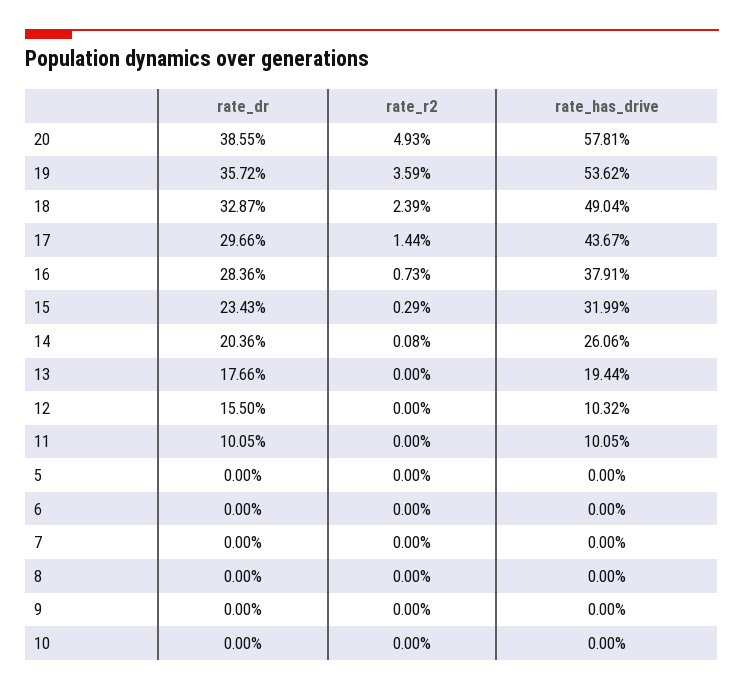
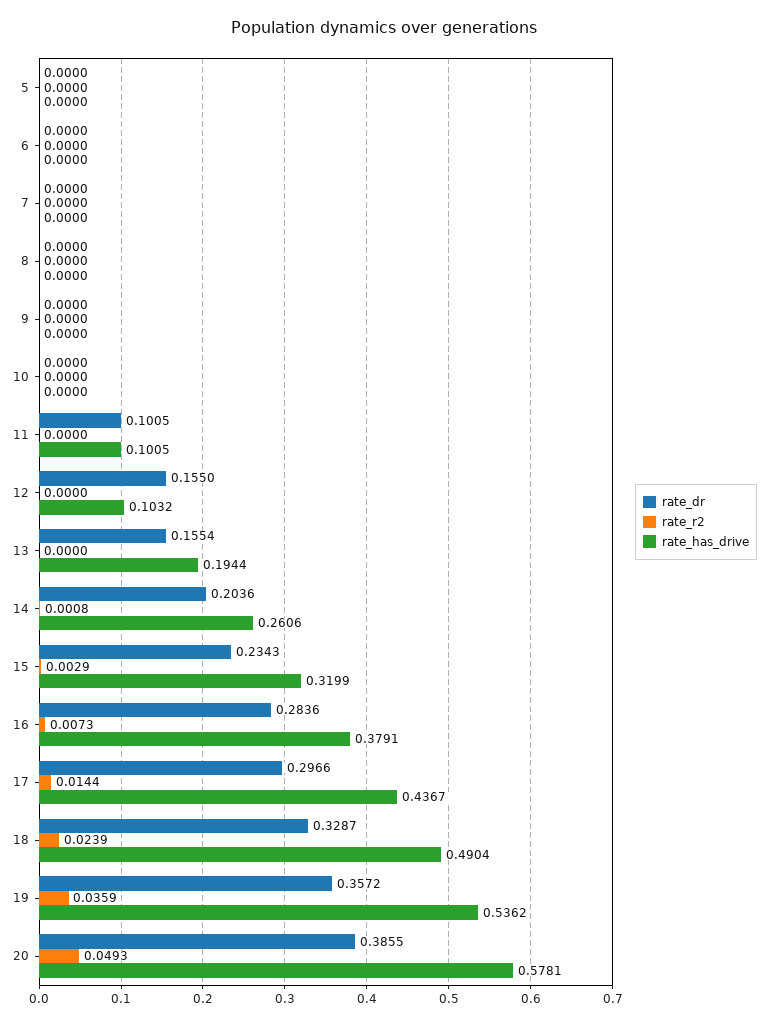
  {
    "rate_dr": {
      "20": 0.3855,
      "19": 0.3572,
      "18": 0.3287,
      "17": 0.2966,
      "16": 0.2836,
      "15": 0.2343,
      "14": 0.2036,
-     "13": 0.1766,
+     "13": 0.1554,
      "12": 0.155,
      "11": 0.1005,
      "5": 0,
      "6": 0,
      "7": 0,
      "8": 0,
      "9": 0,
      "10": 0
    },
    "rate_r2": {
      "20": 0.0493,
      "19": 0.0359,
      "18": 0.0239,
      "17": 0.0144,
      "16": 0.0073,
      "15": 0.0029,
      "14": 0.0008,
      "13": 0,
      "12": 0,
      "11": 0,
      "5": 0,
      "6": 0,
      "7": 0,
      "8": 0,
      "9": 0,
      "10": 0
    },
    "rate_has_drive": {
      "20": 0.5781,
      "19": 0.5362,
      "18": 0.4904,
      "17": 0.4367,
      "16": 0.3791,
      "15": 0.3199,
      "14": 0.2606,
      "13": 0.1944,
      "12": 0.1032,
      "11": 0.1005,
      "5": 0,
      "6": 0,
      "7": 0,
      "8": 0,
      "9": 0,
      "10": 0
    }
  }

